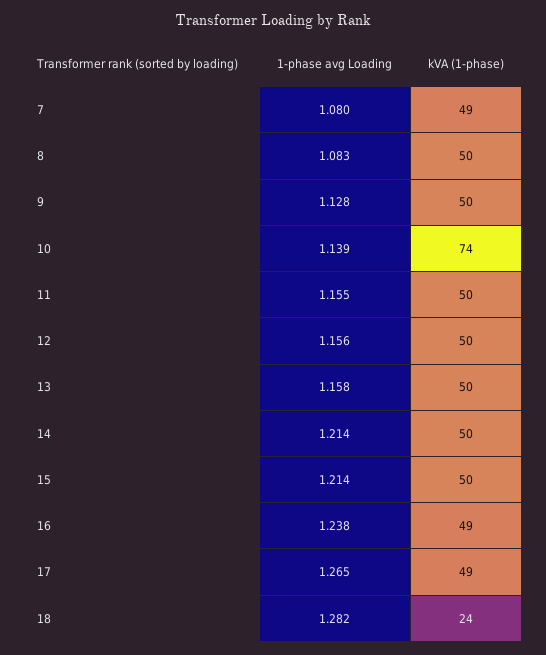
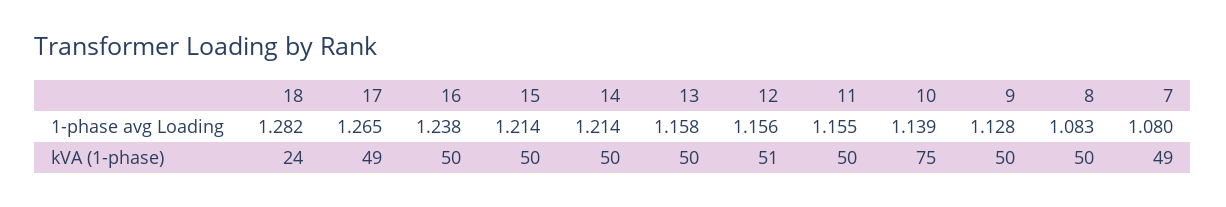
  {
    "1-phase avg Loading": {
      "7": 1.08,
      "8": 1.083,
      "9": 1.128,
      "10": 1.139,
      "11": 1.155,
      "12": 1.156,
      "13": 1.158,
      "14": 1.214,
      "15": 1.214,
      "16": 1.238,
      "17": 1.265,
      "18": 1.282
    },
    "kVA (1-phase)": {
      "7": 49,
      "8": 50,
      "9": 50,
-     "10": 74,
+     "10": 75,
      "11": 50,
-     "12": 50,
+     "12": 51,
      "13": 50,
      "14": 50,
      "15": 50,
-     "16": 49,
+     "16": 50,
      "17": 49,
      "18": 24
    }
  }

